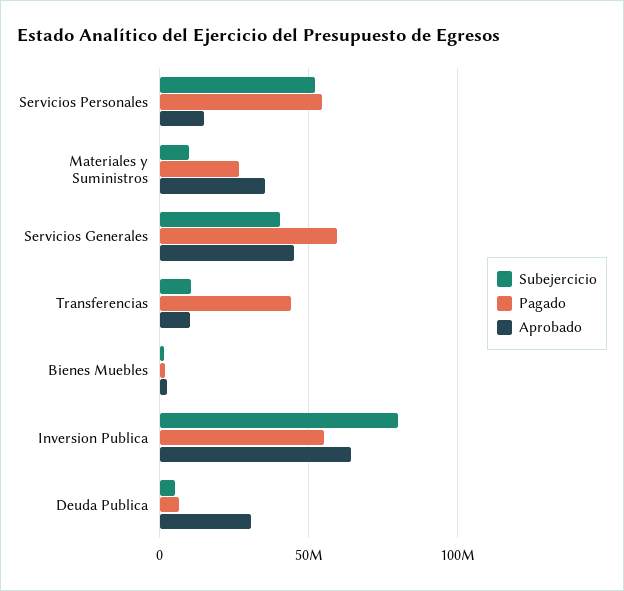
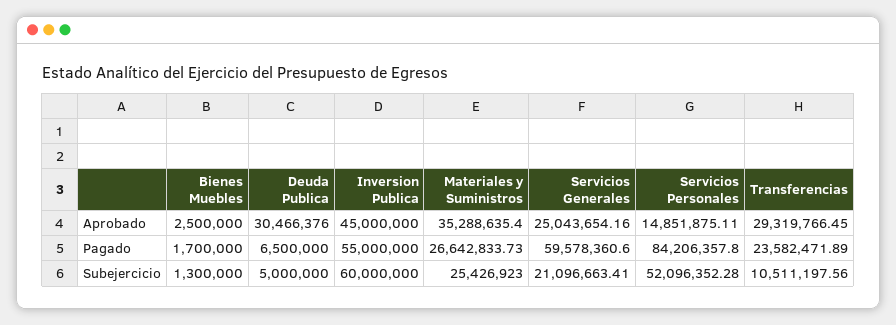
  {
    "Subejercicio": {
      "Servicios Personales": 52096352.28,
-     "Materiales y Suministros": 10000000,
+     "Materiales y Suministros": 25426923,
-     "Servicios Generales": 40000000,
+     "Servicios Generales": 21096663.41,
      "Transferencias": 10511197.56,
      "Bienes Muebles": 1300000,
-     "Inversion Publica": 80000000,
+     "Inversion Publica": 60000000,
      "Deuda Publica": 5000000
    },
    "Pagado": {
-     "Servicios Personales": 55000000,
+     "Servicios Personales": 84206357.8,
      "Materiales y Suministros": 26642833.73,
      "Servicios Generales": 59578360.6,
-     "Transferencias": 45000000,
+     "Transferencias": 23582471.89,
      "Bienes Muebles": 1700000,
      "Inversion Publica": 55000000,
      "Deuda Publica": 6500000
    },
    "Aprobado": {
      "Servicios Personales": 14851875.11,
      "Materiales y Suministros": 35288635.4,
-     "Servicios Generales": 45000000,
+     "Servicios Generales": 25043654.16,
-     "Transferencias": 10000000,
+     "Transferencias": 29319766.45,
      "Bienes Muebles": 2500000,
-     "Inversion Publica": 65000000,
+     "Inversion Publica": 45000000,
      "Deuda Publica": 30466376
    }
  }

